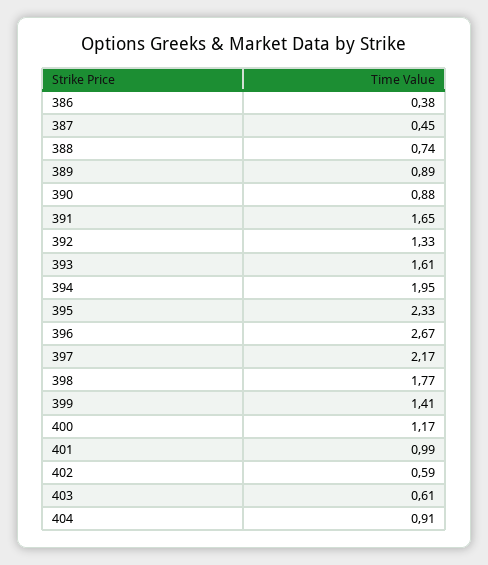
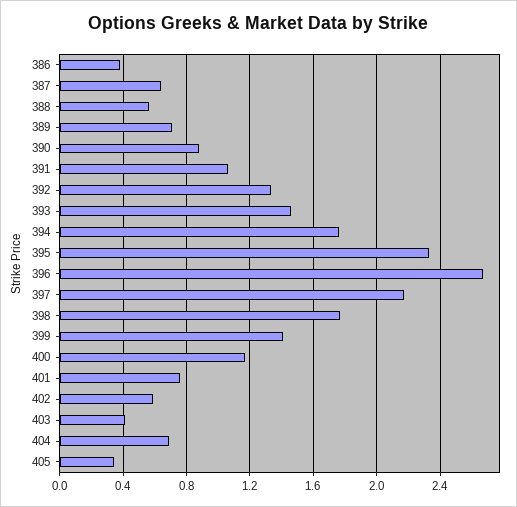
  {
    "386": 0.38,
-   "387": 0.45,
+   "387": 0.65,
-   "388": 0.74,
+   "388": 0.55,
-   "389": 0.89,
+   "389": 0.7,
    "390": 0.88,
-   "391": 1.65,
+   "391": 1.05,
    "392": 1.33,
-   "393": 1.61,
+   "393": 1.45,
-   "394": 1.95,
+   "394": 1.75,
    "395": 2.33,
    "396": 2.67,
    "397": 2.17,
    "398": 1.77,
    "399": 1.41,
    "400": 1.17,
-   "401": 0.99,
+   "401": 0.75,
    "402": 0.59,
-   "403": 0.61,
+   "403": 0.4,
-   "404": 0.91
+   "404": 0.7,
+   "405": 0.35
  }

